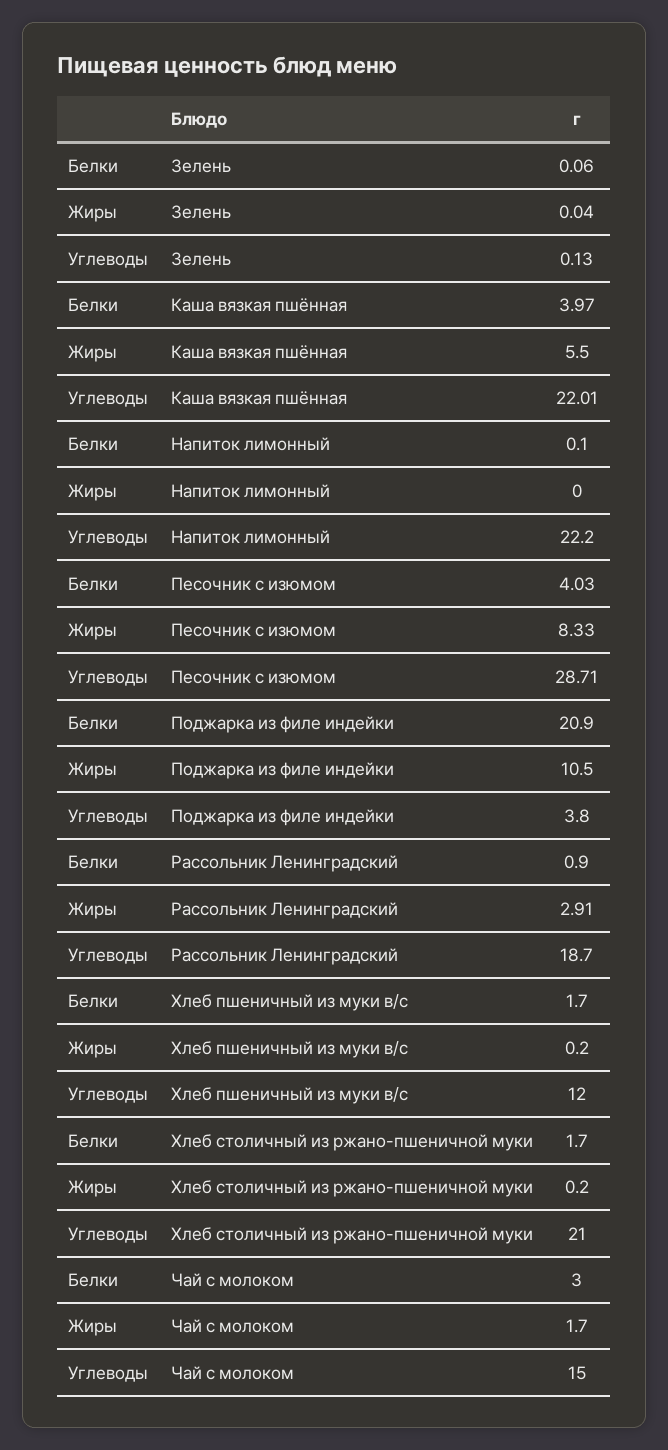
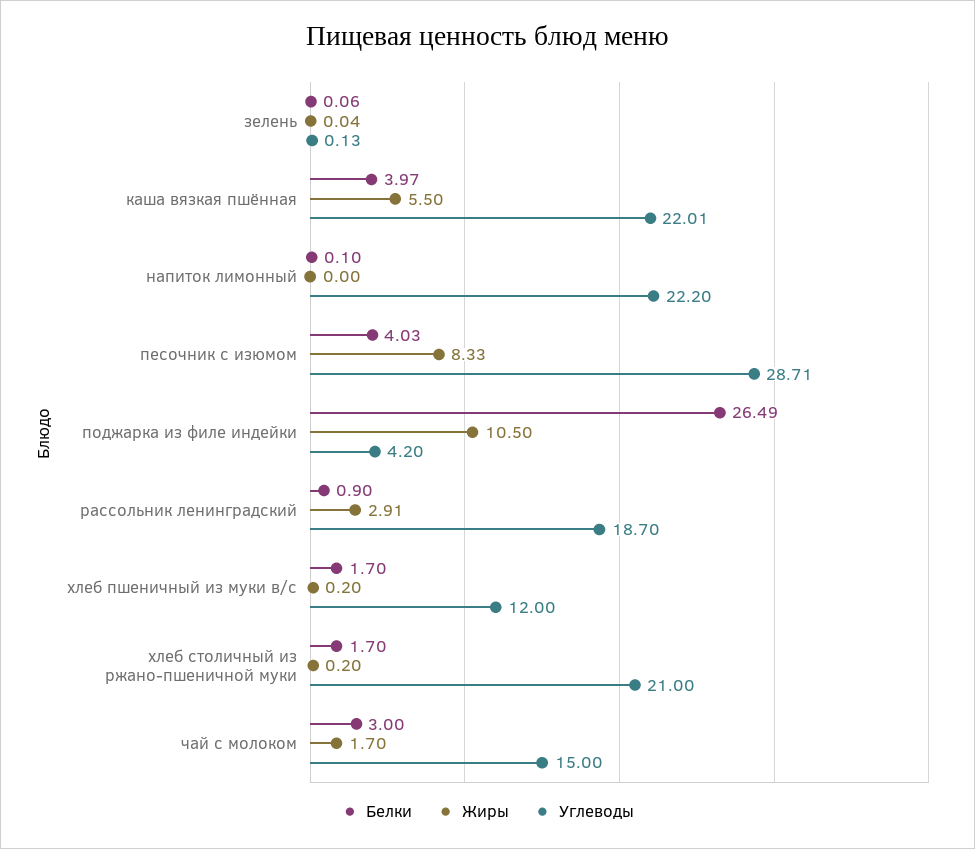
  {
    "Белки": {
      "Зелень": 0.06,
      "Каша вязкая пшённая": 3.97,
      "Напиток лимонный": 0.1,
      "Песочник с изюмом": 4.03,
-     "Поджарка из филе индейки": 20.9,
+     "Поджарка из филе индейки": 26.49,
      "Рассольник Ленинградский": 0.9,
      "Хлеб пшеничный из муки в/с": 1.7,
      "Хлеб столичный из ржано-пшеничной муки": 1.7,
      "Чай с молоком": 3
    },
    "Жиры": {
      "Зелень": 0.04,
      "Каша вязкая пшённая": 5.5,
      "Напиток лимонный": 0,
      "Песочник с изюмом": 8.33,
      "Поджарка из филе индейки": 10.5,
      "Рассольник Ленинградский": 2.91,
      "Хлеб пшеничный из муки в/с": 0.2,
      "Хлеб столичный из ржано-пшеничной муки": 0.2,
      "Чай с молоком": 1.7
    },
    "Углеводы": {
      "Зелень": 0.13,
      "Каша вязкая пшённая": 22.01,
      "Напиток лимонный": 22.2,
      "Песочник с изюмом": 28.71,
-     "Поджарка из филе индейки": 3.8,
+     "Поджарка из филе индейки": 4.2,
      "Рассольник Ленинградский": 18.7,
      "Хлеб пшеничный из муки в/с": 12,
      "Хлеб столичный из ржано-пшеничной муки": 21,
      "Чай с молоком": 15
    }
  }

